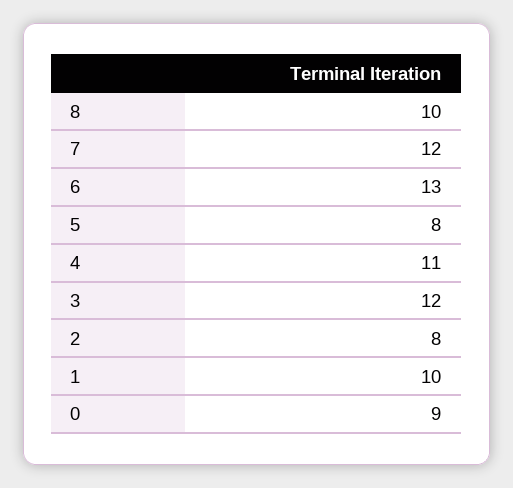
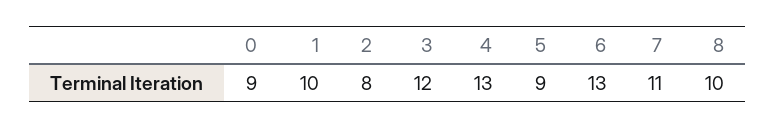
  {
    "8": 10,
-   "7": 12,
+   "7": 11,
    "6": 13,
-   "5": 8,
+   "5": 9,
-   "4": 11,
+   "4": 13,
    "3": 12,
    "2": 8,
    "1": 10,
    "0": 9
  }

